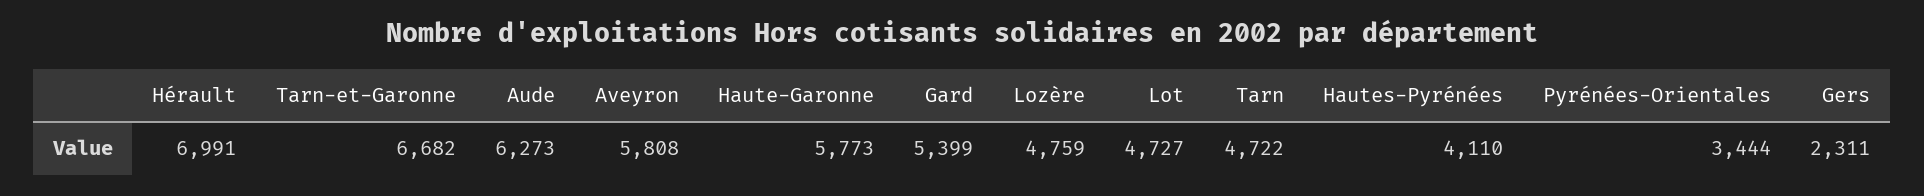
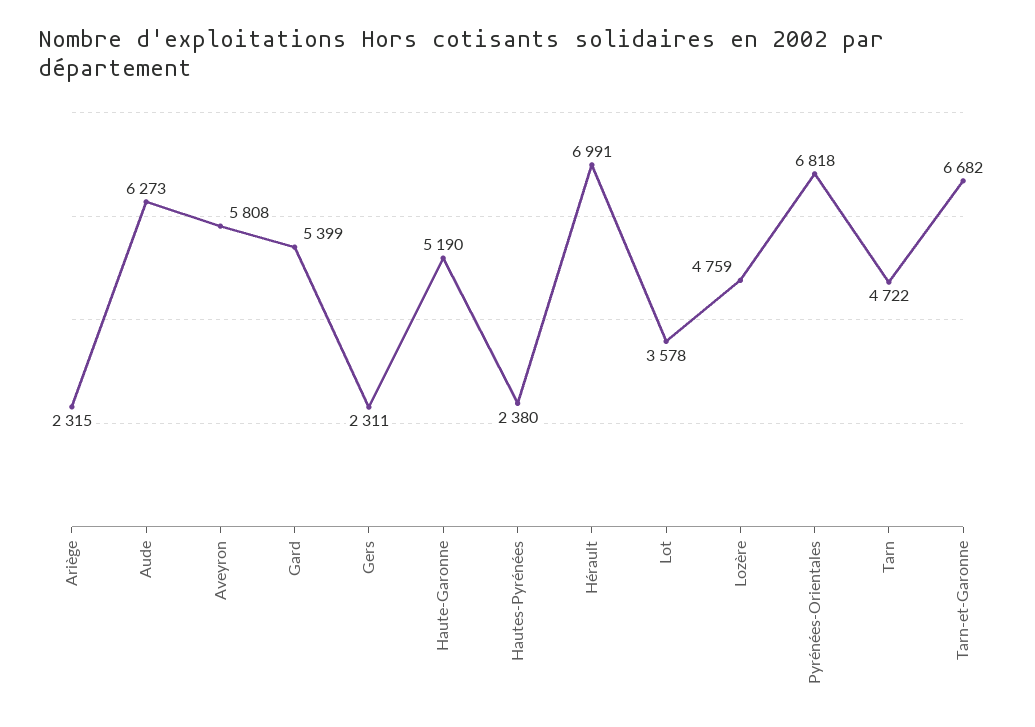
  {
    "Hérault": 6991,
    "Tarn-et-Garonne": 6682,
    "Aude": 6273,
    "Aveyron": 5808,
-   "Haute-Garonne": 5773,
+   "Haute-Garonne": 5190,
    "Gard": 5399,
    "Lozère": 4759,
-   "Lot": 4727,
+   "Lot": 3578,
    "Tarn": 4722,
-   "Hautes-Pyrénées": 4110,
+   "Hautes-Pyrénées": 2380,
-   "Pyrénées-Orientales": 3444,
+   "Pyrénées-Orientales": 6818,
-   "Gers": 2311
+   "Gers": 2311,
+   "Ariège": 2315
  }

